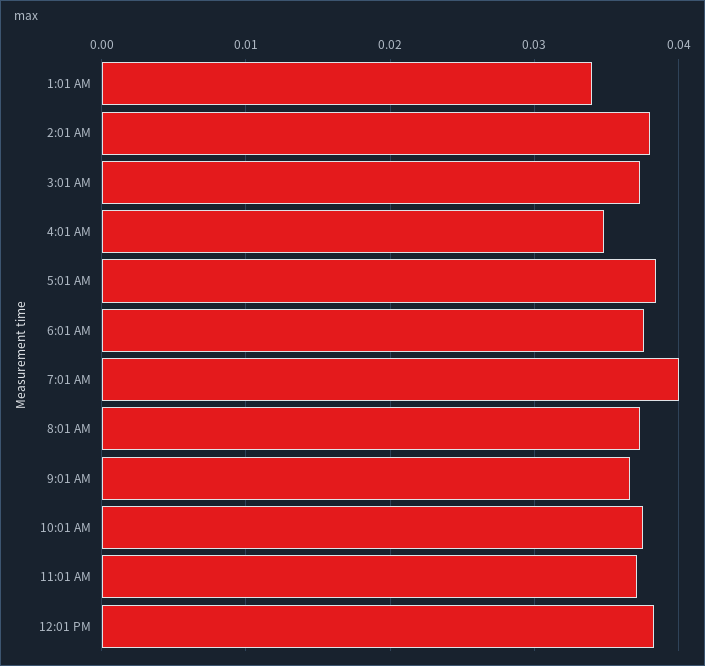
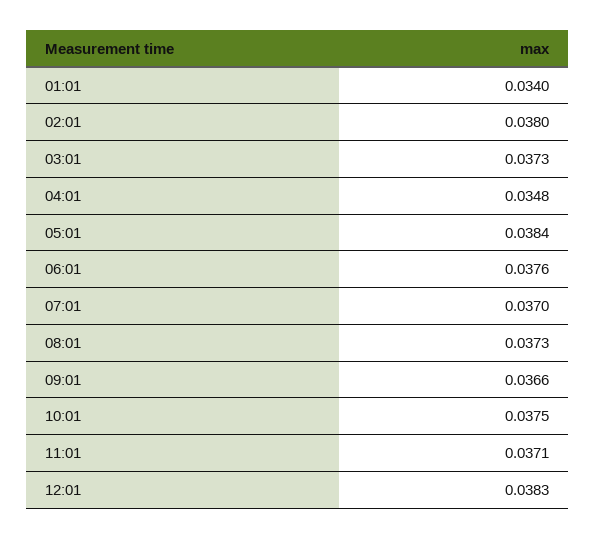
  {
    "1:01 AM": 0.034,
    "2:01 AM": 0.038,
    "3:01 AM": 0.0373,
    "4:01 AM": 0.0348,
    "5:01 AM": 0.0384,
    "6:01 AM": 0.0376,
-   "7:01 AM": 0.04,
+   "7:01 AM": 0.037,
    "8:01 AM": 0.0373,
    "9:01 AM": 0.0366,
    "10:01 AM": 0.0375,
    "11:01 AM": 0.0371,
    "12:01 PM": 0.0383
  }

